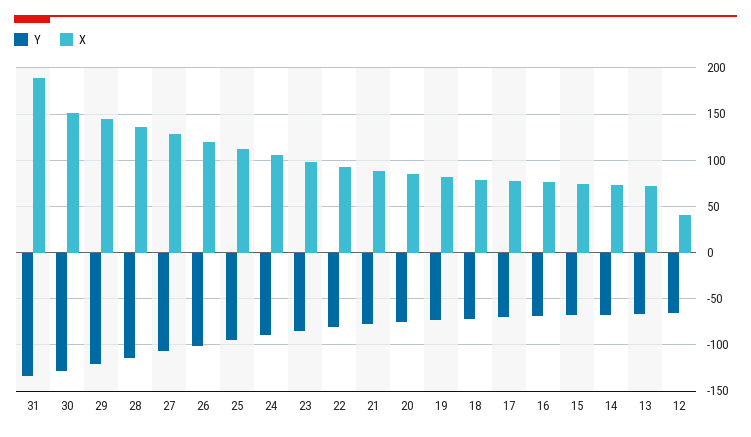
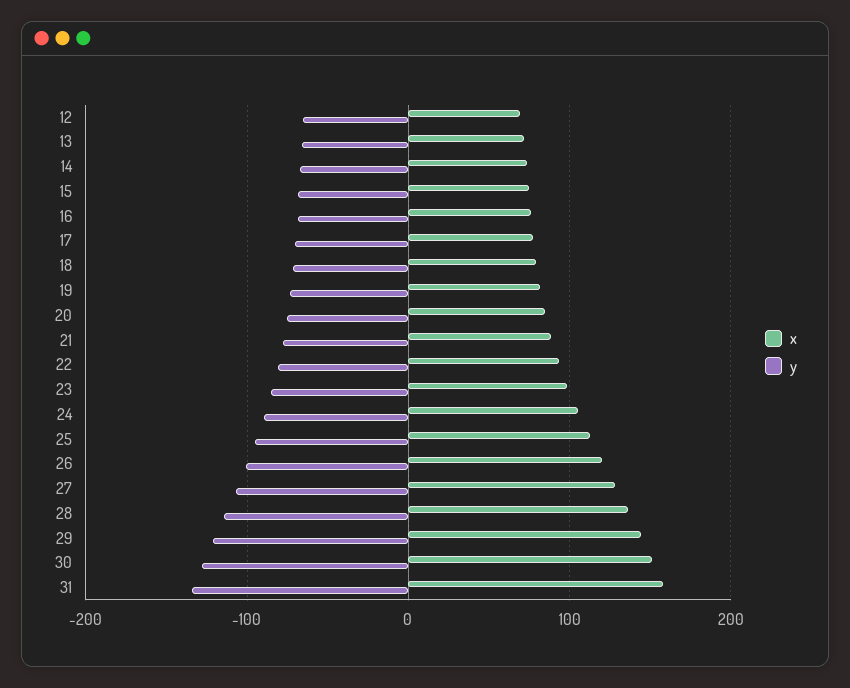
  {
    "Y": {
      "31": -130,
      "30": -130,
      "29": -120,
      "28": -110,
      "27": -110,
      "26": -100,
      "25": -100,
      "24": -90,
      "23": -80,
      "22": -80,
      "21": -80,
      "20": -80,
      "19": -70,
      "18": -70,
      "17": -70,
      "16": -70,
      "15": -70,
      "14": -70,
      "13": -70,
      "12": -70
    },
    "X": {
-     "31": 190,
+     "31": 160,
      "30": 150,
      "29": 140,
      "28": 140,
      "27": 130,
      "26": 120,
      "25": 110,
      "24": 110,
      "23": 100,
      "22": 90,
      "21": 90,
      "20": 80,
      "19": 80,
      "18": 80,
      "17": 80,
      "16": 80,
      "15": 70,
      "14": 70,
      "13": 70,
-     "12": 40
+     "12": 70
    }
  }

